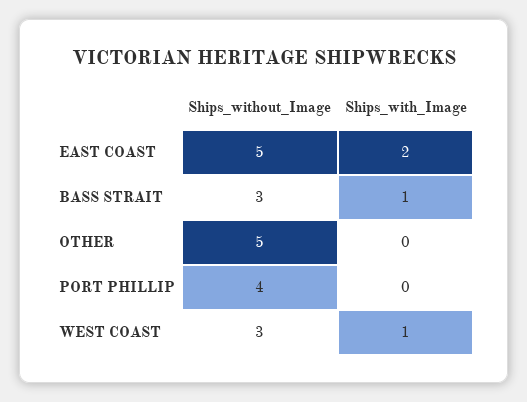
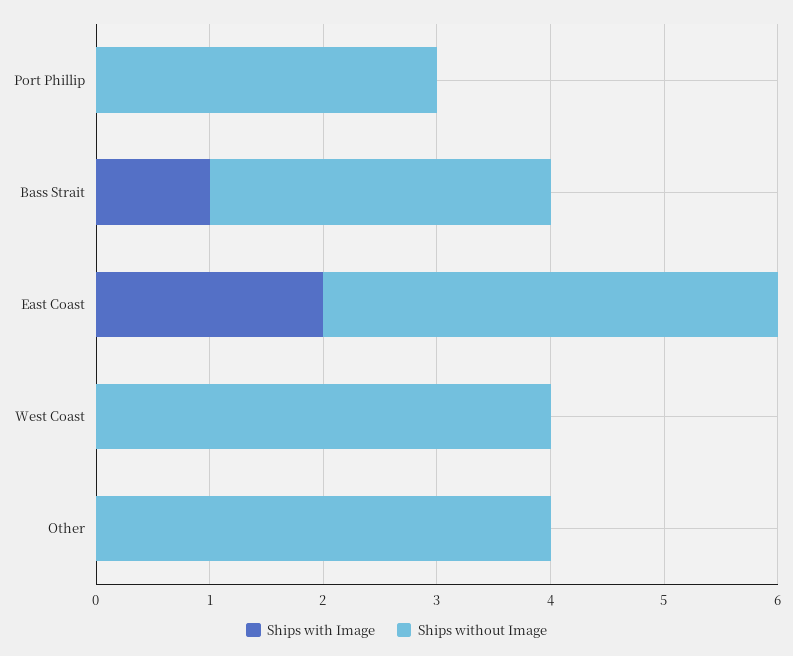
  {
    "Ships_without_Image": {
-     "EAST COAST": 5,
+     "EAST COAST": 4,
      "BASS STRAIT": 3,
-     "OTHER": 5,
+     "OTHER": 4,
-     "PORT PHILLIP": 4,
+     "PORT PHILLIP": 3,
-     "WEST COAST": 3
+     "WEST COAST": 4
    },
    "Ships_with_Image": {
      "EAST COAST": 2,
      "BASS STRAIT": 1,
      "OTHER": 0,
      "PORT PHILLIP": 0,
-     "WEST COAST": 1
+     "WEST COAST": 0
    }
  }

